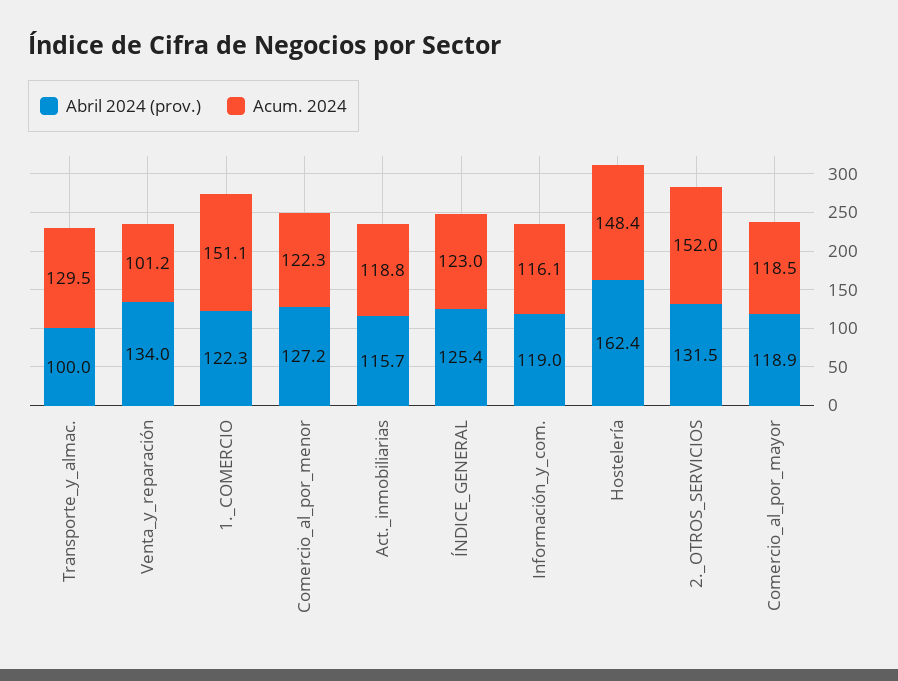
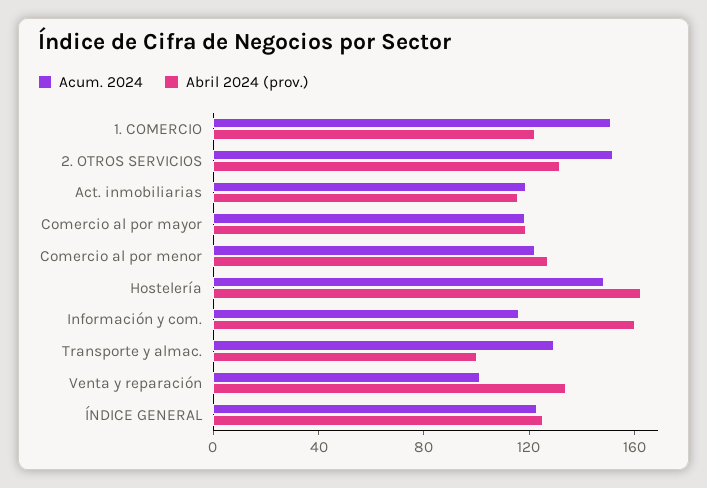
  {
    "Abril 2024 (prov.)": {
      "Transporte_y_almac.": 100,
      "Venta_y_reparación": 134,
      "1._COMERCIO": 122.3,
      "Comercio_al_por_menor": 127.2,
      "Act._inmobiliarias": 115.7,
      "ÍNDICE_GENERAL": 125.4,
-     "Información_y_com.": 119,
+     "Información_y_com.": 160,
      "Hostelería": 162.4,
      "2._OTROS_SERVICIOS": 131.5,
      "Comercio_al_por_mayor": 118.9
    },
    "Acum. 2024": {
      "Transporte_y_almac.": 129.5,
      "Venta_y_reparación": 101.2,
      "1._COMERCIO": 151.1,
      "Comercio_al_por_menor": 122.3,
      "Act._inmobiliarias": 118.8,
      "ÍNDICE_GENERAL": 123,
      "Información_y_com.": 116.1,
      "Hostelería": 148.4,
      "2._OTROS_SERVICIOS": 152,
      "Comercio_al_por_mayor": 118.5
    }
  }

